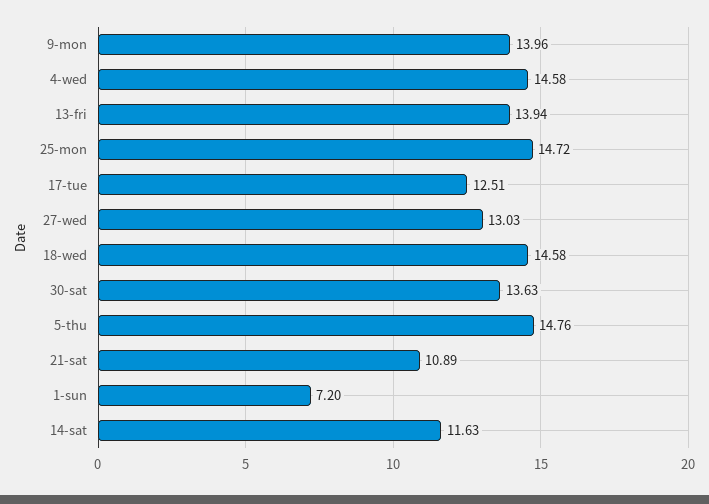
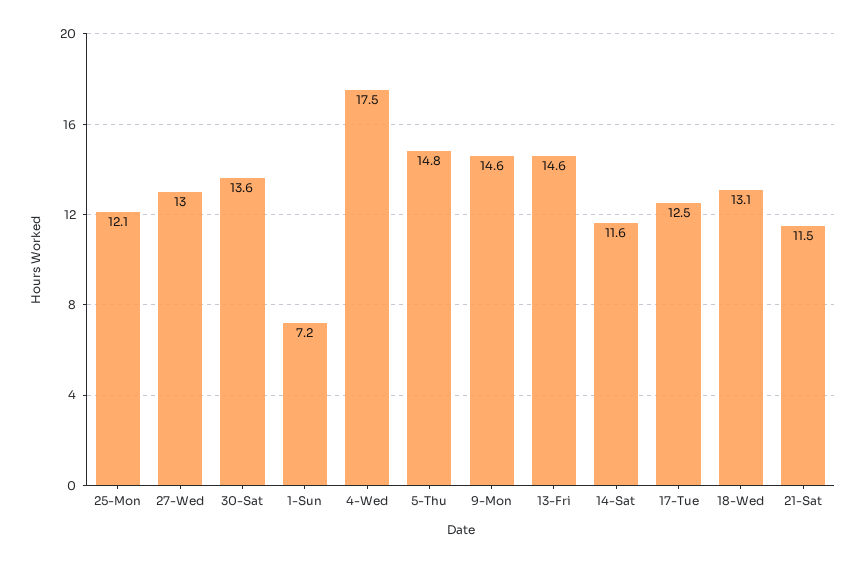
  {
-   "9-mon": 13.96,
+   "9-mon": 14.6,
-   "4-wed": 14.58,
+   "4-wed": 17.5,
-   "13-fri": 13.94,
+   "13-fri": 14.6,
-   "25-mon": 14.72,
+   "25-mon": 12.1,
    "17-tue": 12.51,
    "27-wed": 13.03,
-   "18-wed": 14.58,
+   "18-wed": 13.1,
    "30-sat": 13.63,
    "5-thu": 14.76,
-   "21-sat": 10.89,
+   "21-sat": 11.5,
    "1-sun": 7.2,
    "14-sat": 11.63
  }

